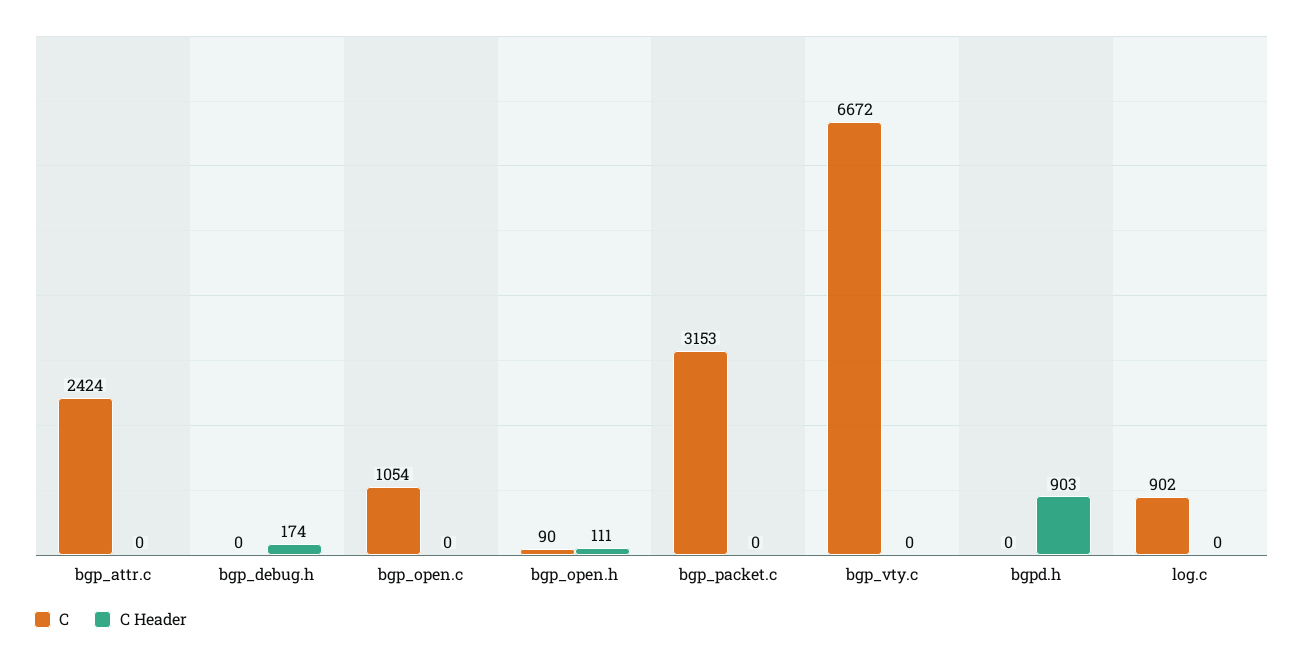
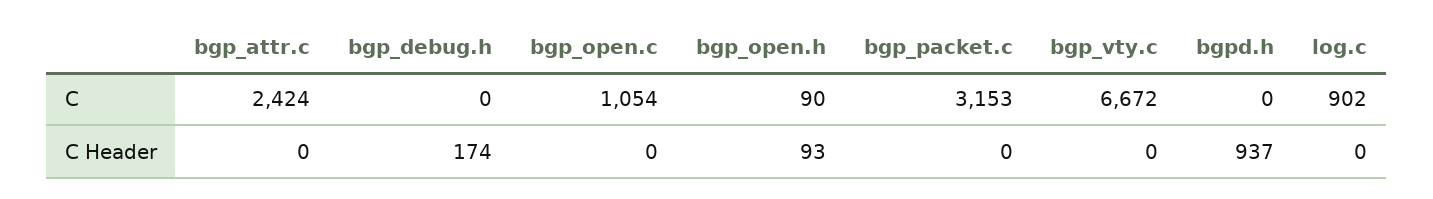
  {
    "C": {
      "bgp_attr.c": 2424,
      "bgp_debug.h": 0,
      "bgp_open.c": 1054,
      "bgp_open.h": 90,
      "bgp_packet.c": 3153,
      "bgp_vty.c": 6672,
      "bgpd.h": 0,
      "log.c": 902
    },
    "C Header": {
      "bgp_attr.c": 0,
      "bgp_debug.h": 174,
      "bgp_open.c": 0,
-     "bgp_open.h": 111,
+     "bgp_open.h": 93,
      "bgp_packet.c": 0,
      "bgp_vty.c": 0,
-     "bgpd.h": 903,
+     "bgpd.h": 937,
      "log.c": 0
    }
  }

